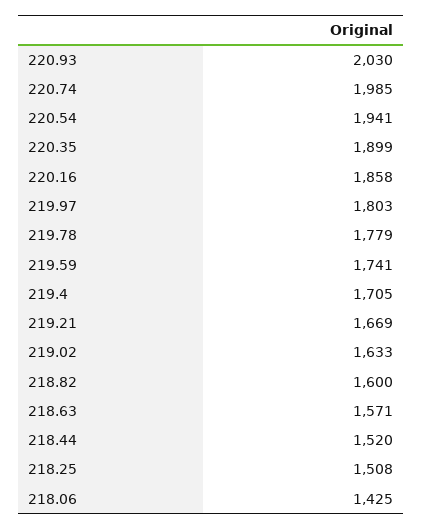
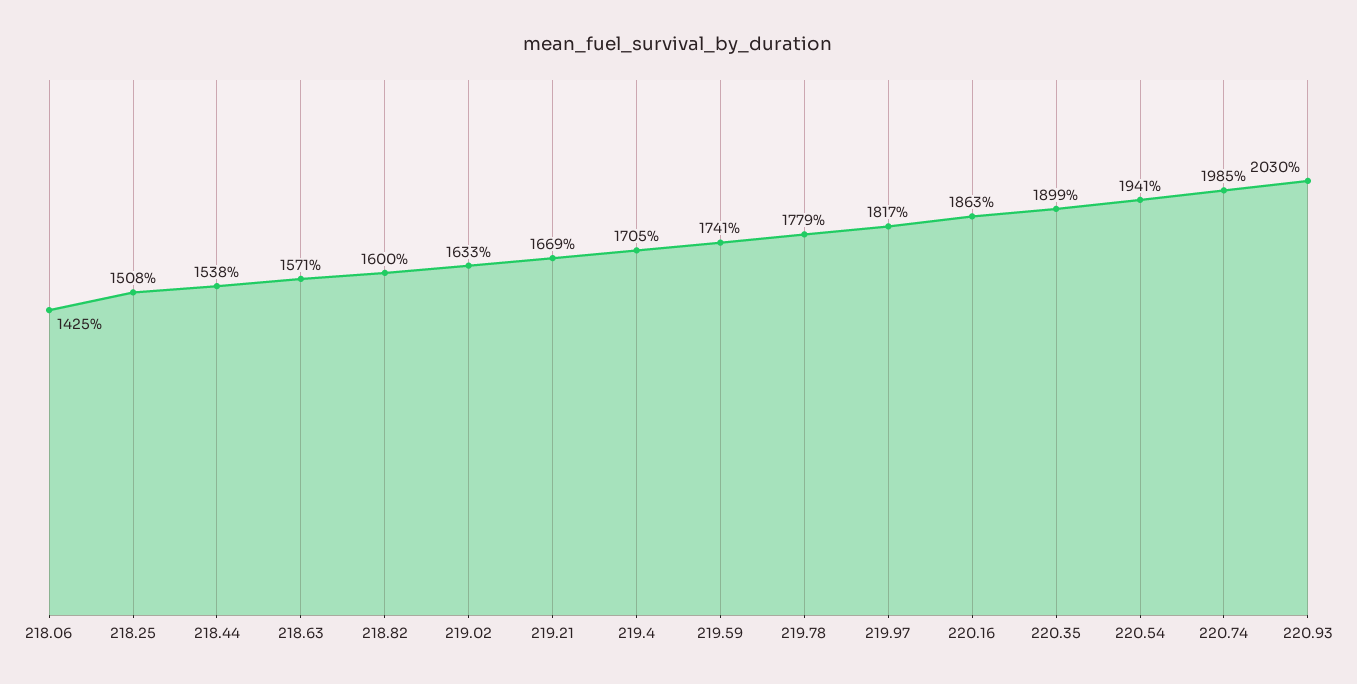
  {
    "220.93": 2030,
    "220.74": 1985,
    "220.54": 1941,
    "220.35": 1899,
-   "220.16": 1858,
+   "220.16": 1863,
-   "219.97": 1803,
+   "219.97": 1817,
    "219.78": 1779,
    "219.59": 1741,
    "219.4": 1705,
    "219.21": 1669,
    "219.02": 1633,
    "218.82": 1600,
    "218.63": 1571,
-   "218.44": 1520,
+   "218.44": 1538,
    "218.25": 1508,
    "218.06": 1425
  }

